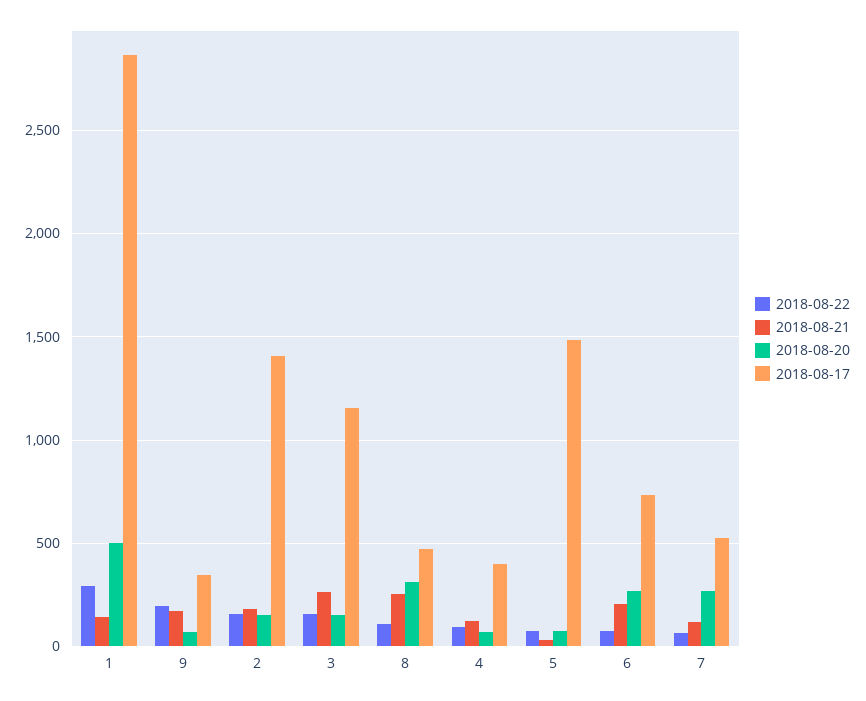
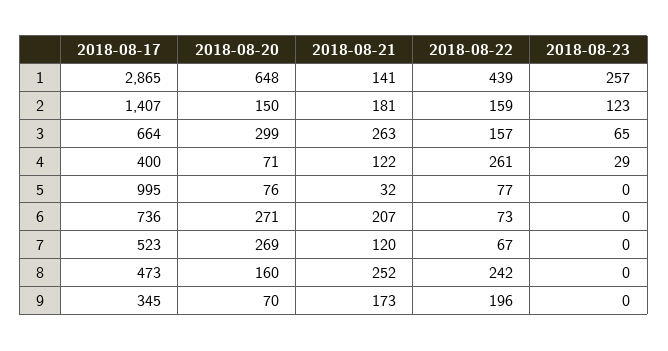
  {
    "2018-08-22": {
-     "1": 300,
+     "1": 439,
      "9": 196,
      "2": 159,
      "3": 157,
-     "8": 100,
+     "8": 242,
-     "4": 100,
+     "4": 261,
      "5": 77,
      "6": 73,
      "7": 67
    },
    "2018-08-21": {
      "1": 141,
      "9": 173,
      "2": 181,
      "3": 263,
      "8": 252,
      "4": 122,
      "5": 32,
      "6": 207,
      "7": 120
    },
    "2018-08-20": {
-     "1": 500,
+     "1": 648,
      "9": 70,
      "2": 150,
-     "3": 150,
+     "3": 299,
-     "8": 300,
+     "8": 160,
      "4": 71,
      "5": 76,
      "6": 271,
      "7": 269
    },
    "2018-08-17": {
      "1": 2865,
      "9": 345,
      "2": 1407,
-     "3": 1150,
+     "3": 664,
      "8": 473,
      "4": 400,
-     "5": 1500,
+     "5": 995,
      "6": 736,
      "7": 523
-   }
+   },
+   "2018-08-23": {
+     "1": 257,
+     "2": 123,
+     "3": 65,
+     "4": 29,
+     "5": 0,
+     "6": 0,
+     "7": 0,
+     "8": 0,
+     "9": 0
+   }
  }

